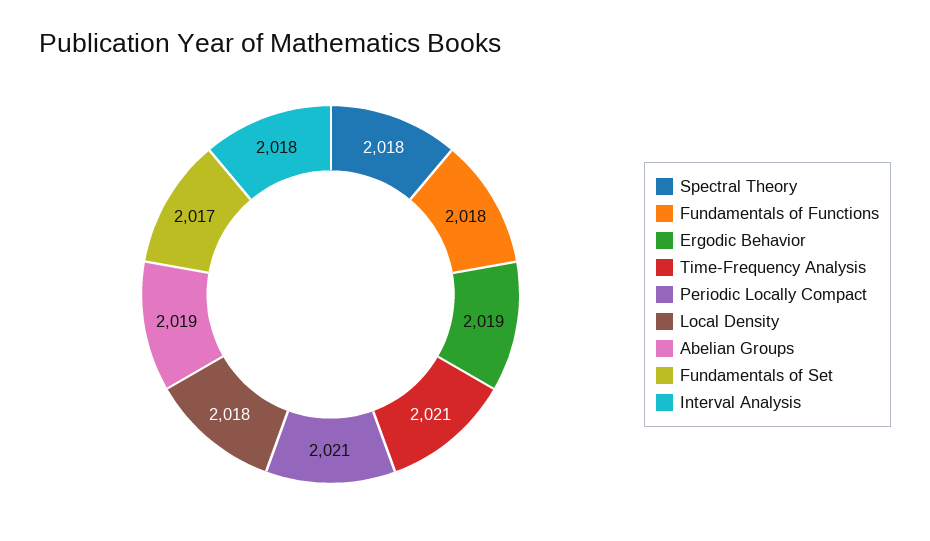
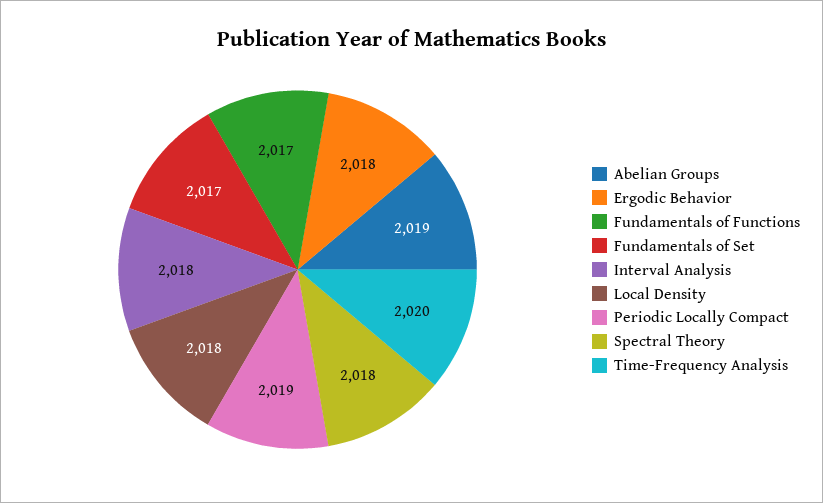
  {
    "Spectral Theory": 2018,
-   "Fundamentals of Functions": 2018,
+   "Fundamentals of Functions": 2017,
-   "Ergodic Behavior": 2019,
+   "Ergodic Behavior": 2018,
-   "Time-Frequency Analysis": 2021,
+   "Time-Frequency Analysis": 2020,
-   "Periodic Locally Compact": 2021,
+   "Periodic Locally Compact": 2019,
    "Local Density": 2018,
    "Abelian Groups": 2019,
    "Fundamentals of Set": 2017,
    "Interval Analysis": 2018
  }

